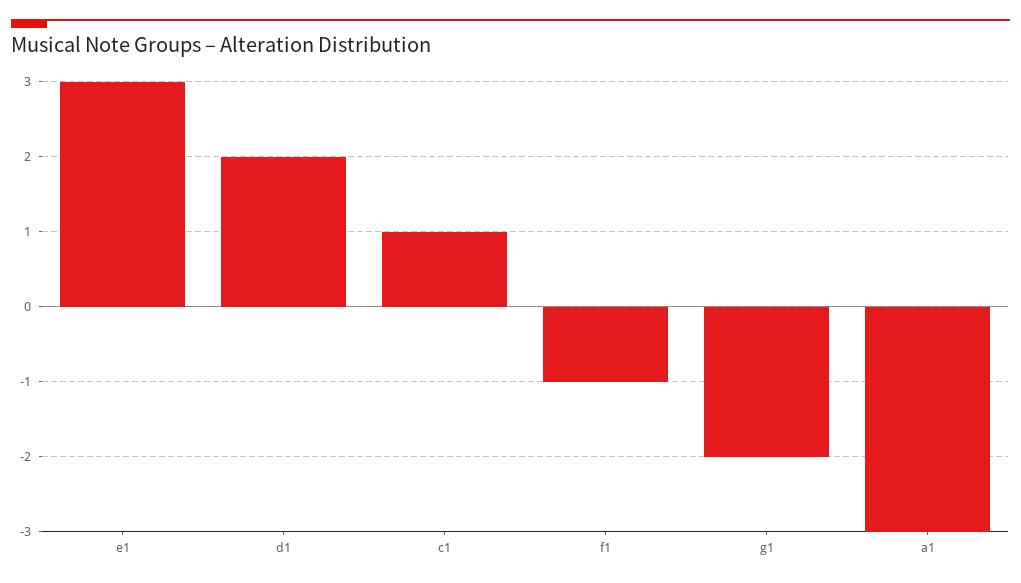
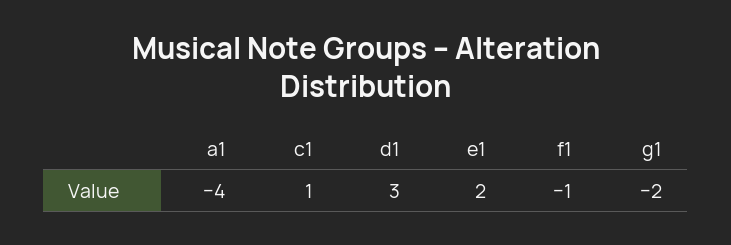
  {
-   "e1": 3,
+   "e1": 2,
-   "d1": 2,
+   "d1": 3,
    "c1": 1,
    "f1": -1,
    "g1": -2,
-   "a1": -3
+   "a1": -4
  }

